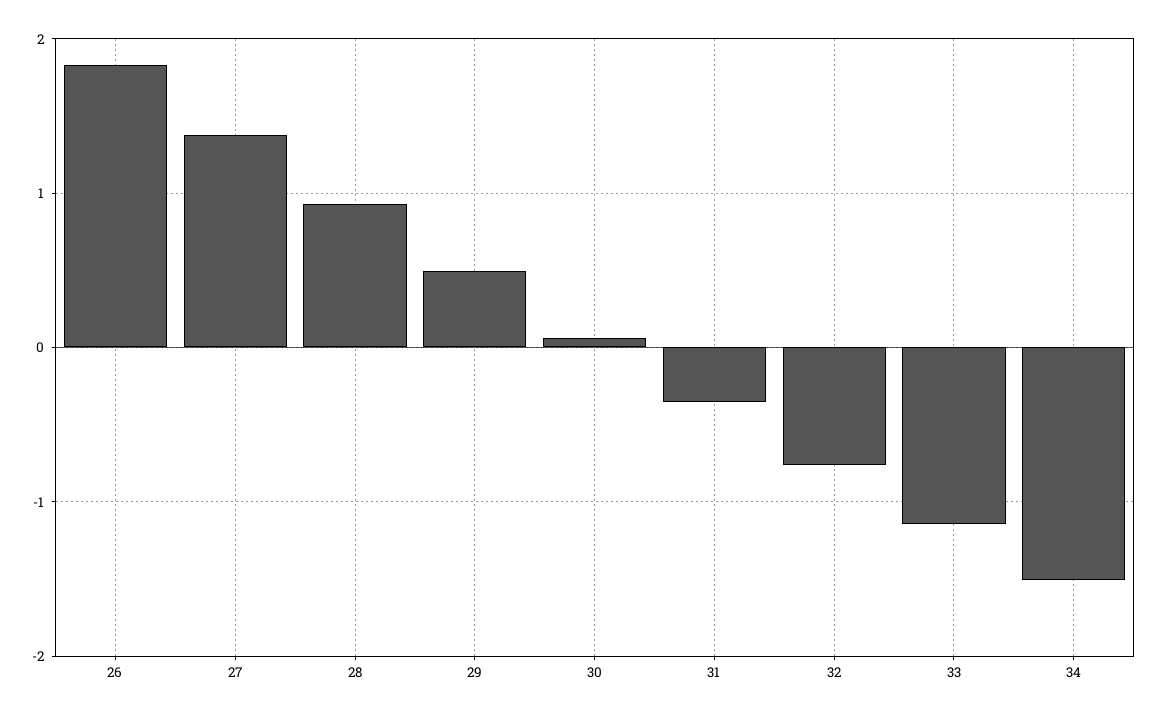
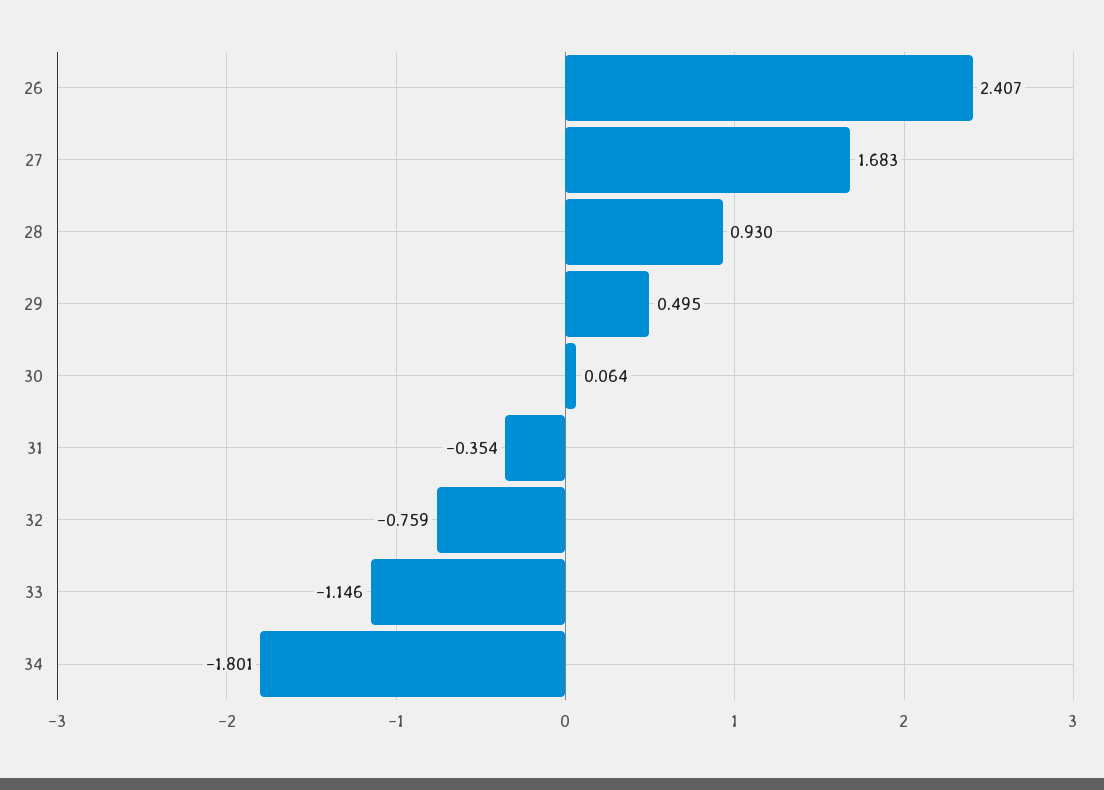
  {
-   "26": 1.8,
+   "26": 2.407,
-   "27": 1.4,
+   "27": 1.683,
    "28": 0.93,
    "29": 0.495,
    "30": 0.064,
    "31": -0.354,
    "32": -0.759,
    "33": -1.146,
-   "34": -1.5
+   "34": -1.801
  }

